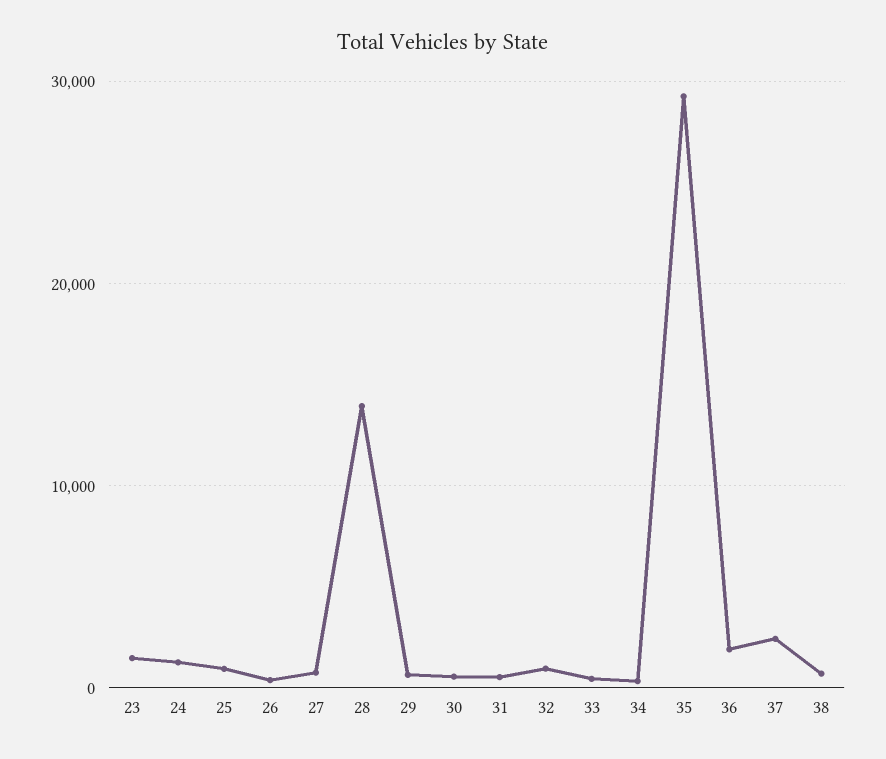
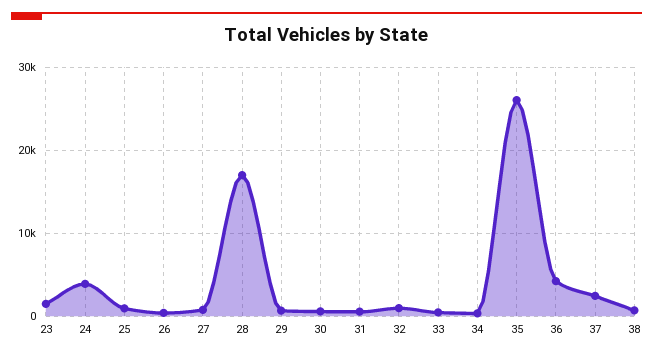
  {
    "23": 1000,
-   "24": 1000,
+   "24": 4000,
    "25": 1000,
    "26": 0,
    "27": 1000,
-   "28": 14000,
+   "28": 17000,
    "29": 1000,
    "30": 1000,
    "31": 1000,
    "32": 1000,
    "33": 0,
    "34": 0,
-   "35": 29000,
+   "35": 26000,
-   "36": 2000,
+   "36": 4000,
    "37": 2000,
    "38": 1000
  }

